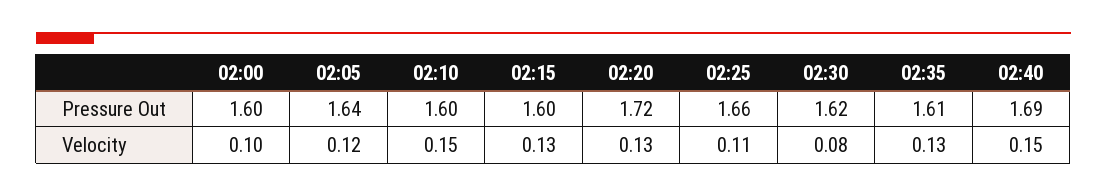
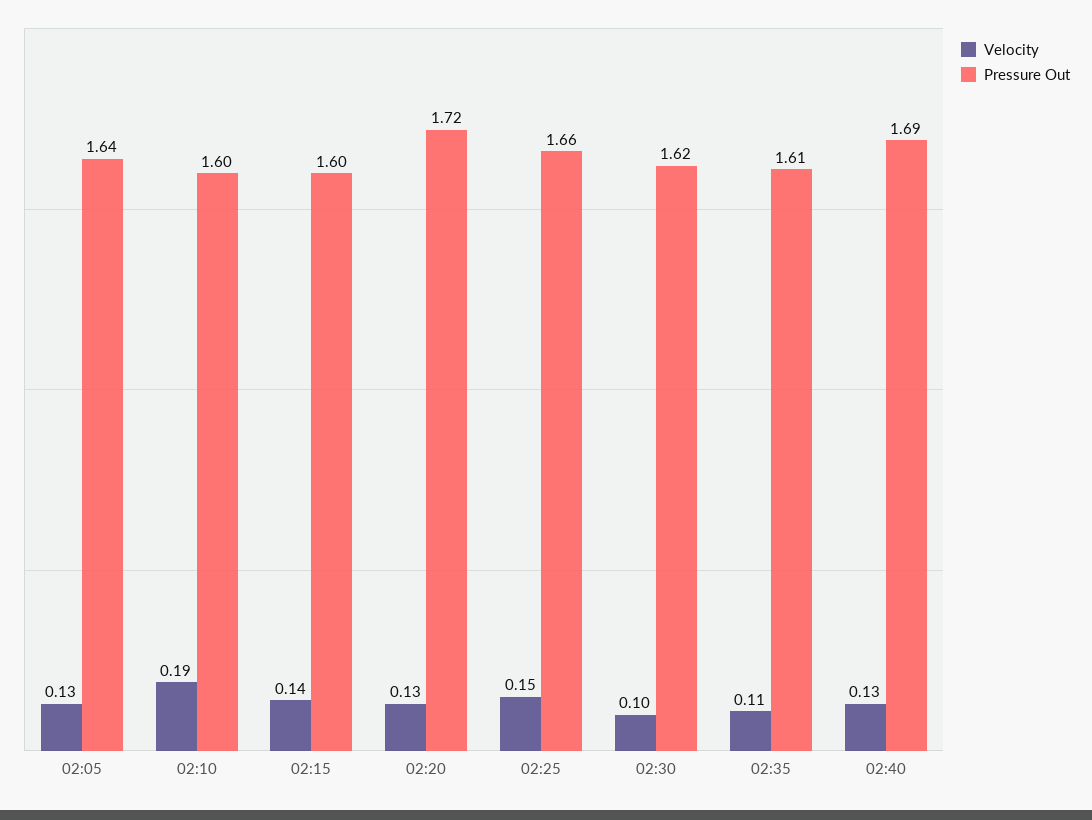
  {
    "Pressure Out": {
-     "02:00": 1.6,
      "02:05": 1.64,
      "02:10": 1.6,
      "02:15": 1.6,
      "02:20": 1.72,
      "02:25": 1.66,
      "02:30": 1.62,
      "02:35": 1.61,
      "02:40": 1.69
    },
    "Velocity": {
-     "02:00": 0.1,
-     "02:05": 0.12,
+     "02:05": 0.13,
-     "02:10": 0.15,
+     "02:10": 0.19,
-     "02:15": 0.13,
+     "02:15": 0.14,
      "02:20": 0.13,
-     "02:25": 0.11,
+     "02:25": 0.15,
-     "02:30": 0.08,
+     "02:30": 0.1,
-     "02:35": 0.13,
+     "02:35": 0.11,
-     "02:40": 0.15
+     "02:40": 0.13
    }
  }

